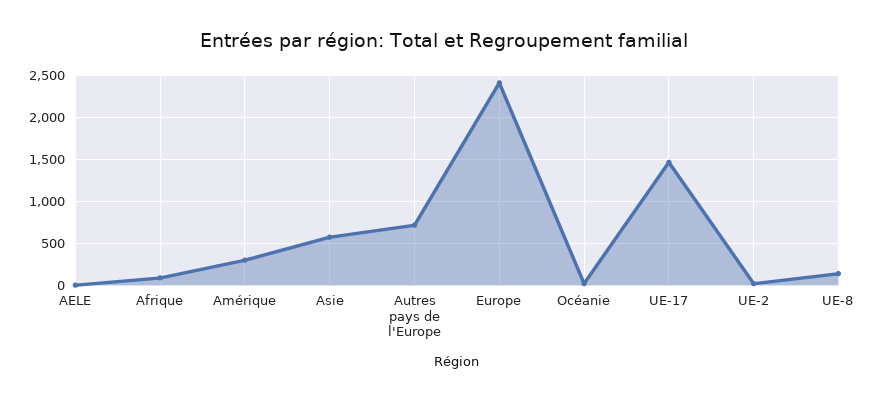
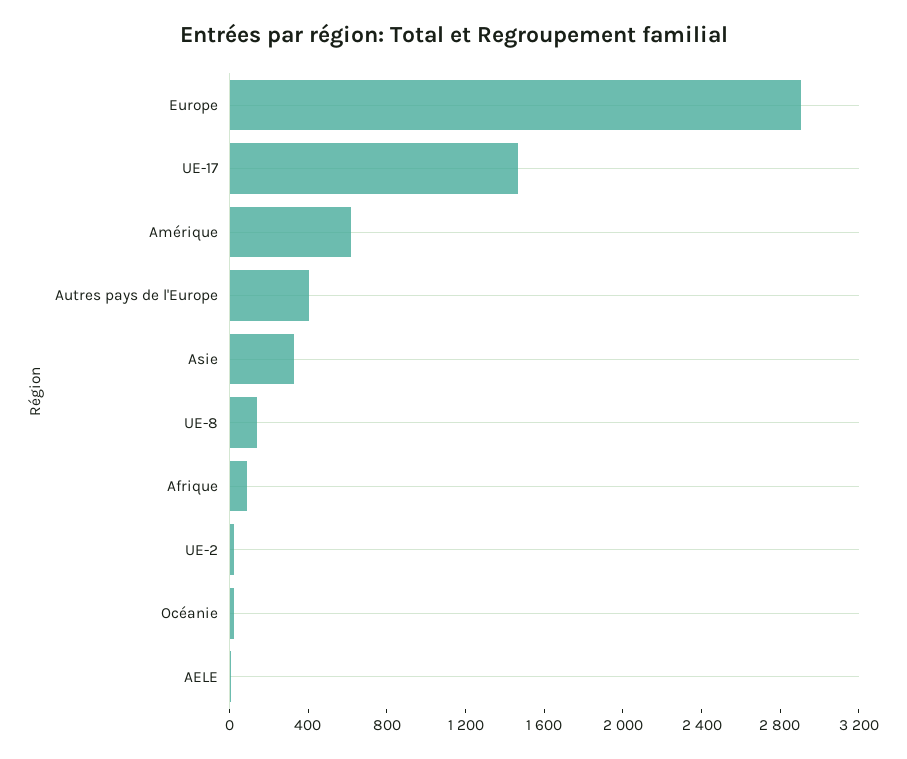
  {
    "AELE": 0,
    "Afrique": 100,
-   "Amérique": 300,
+   "Amérique": 600,
-   "Asie": 600,
+   "Asie": 300,
-   "Autres pays de l'Europe": 700,
+   "Autres pays de l'Europe": 400,
-   "Europe": 2400,
+   "Europe": 2900,
    "Océanie": 0,
    "UE-17": 1500,
    "UE-2": 0,
    "UE-8": 100
  }

